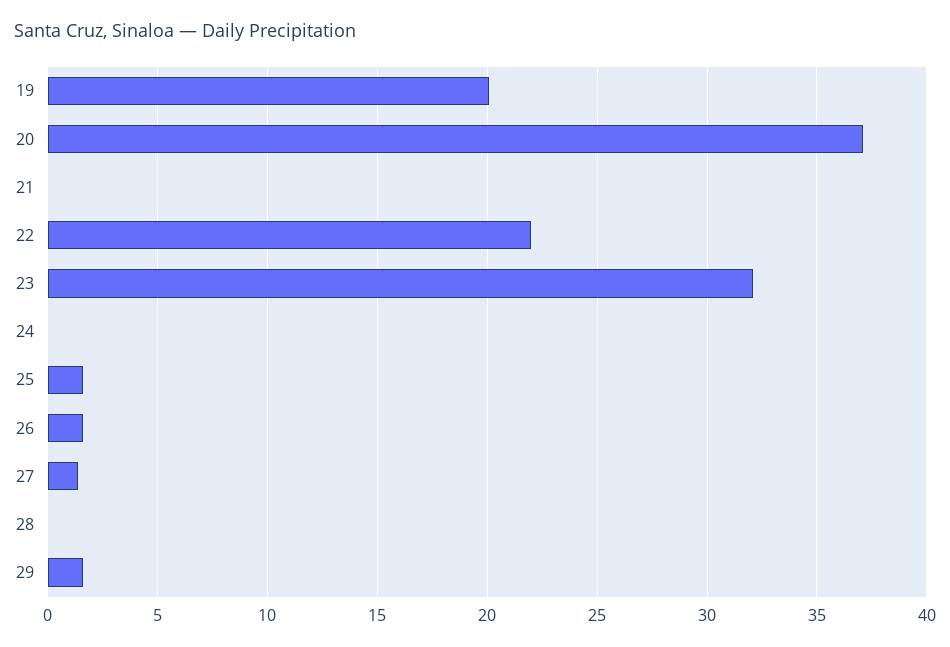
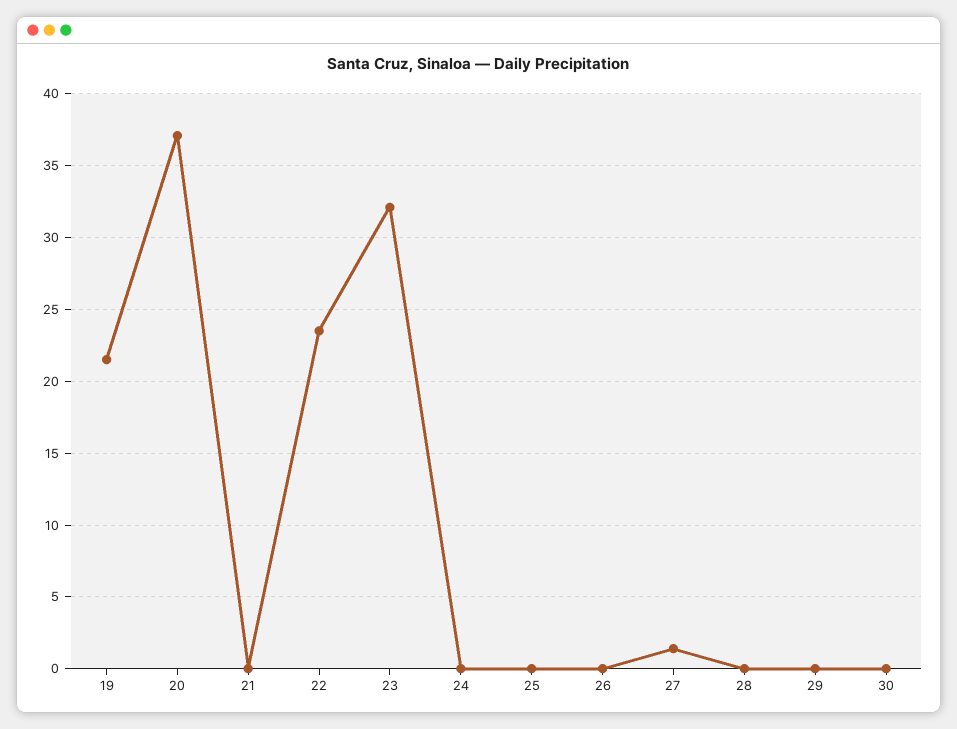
  {
-   "19": 20,
+   "19": 21.5,
    "20": 37,
    "21": 0,
-   "22": 22,
+   "22": 23.5,
    "23": 32,
    "24": 0,
-   "25": 1.5,
+   "25": 0,
-   "26": 1.5,
+   "26": 0,
    "27": 1.5,
    "28": 0,
-   "29": 1.5
+   "29": 0,
+   "30": 0
  }

